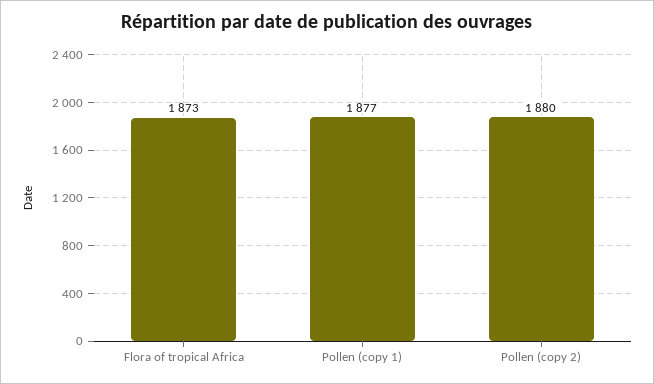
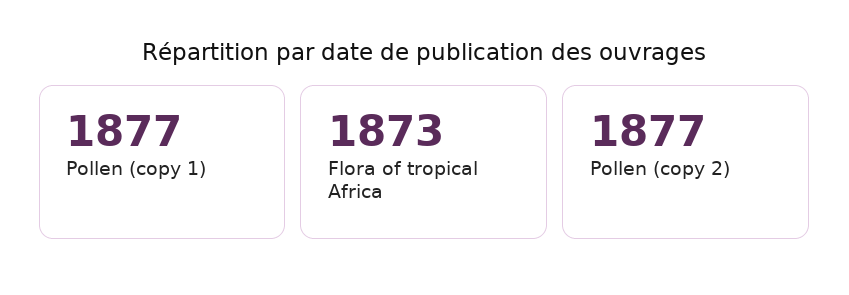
  {
    "Flora of tropical Africa": 1873,
    "Pollen (copy 1)": 1877,
-   "Pollen (copy 2)": 1880
+   "Pollen (copy 2)": 1877
  }

